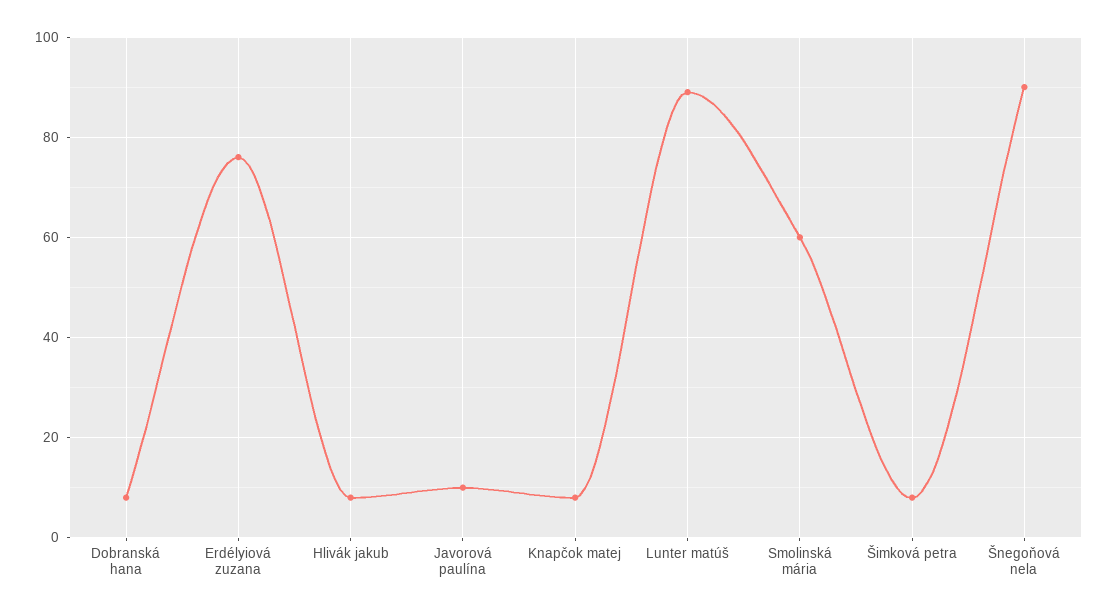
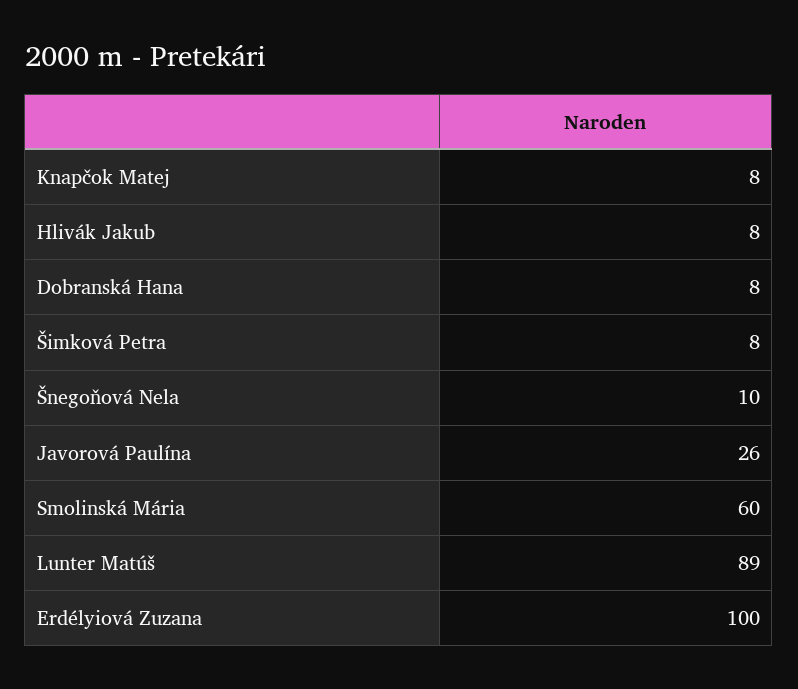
  {
    "Dobranská hana": 8,
-   "Erdélyiová zuzana": 75,
+   "Erdélyiová zuzana": 100,
    "Hlivák jakub": 8,
-   "Javorová paulína": 10,
+   "Javorová paulína": 26,
    "Knapčok matej": 8,
    "Lunter matúš": 89,
    "Smolinská mária": 60,
    "Šimková petra": 8,
-   "Šnegoňová nela": 90
+   "Šnegoňová nela": 10
  }

